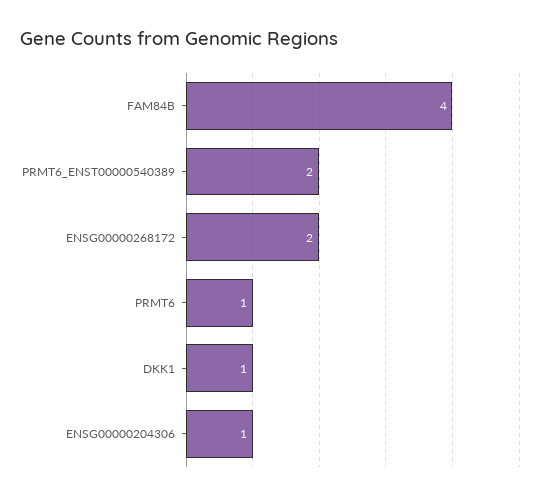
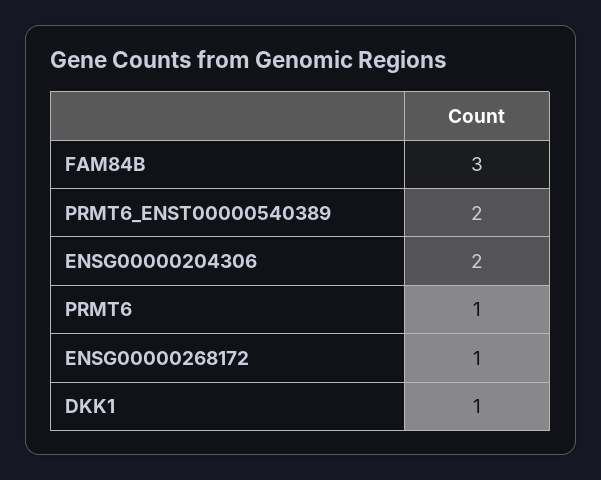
  {
-   "FAM84B": 4,
+   "FAM84B": 3,
    "PRMT6_ENST00000540389": 2,
-   "ENSG00000268172": 2,
+   "ENSG00000268172": 1,
    "PRMT6": 1,
    "DKK1": 1,
-   "ENSG00000204306": 1
+   "ENSG00000204306": 2
  }

